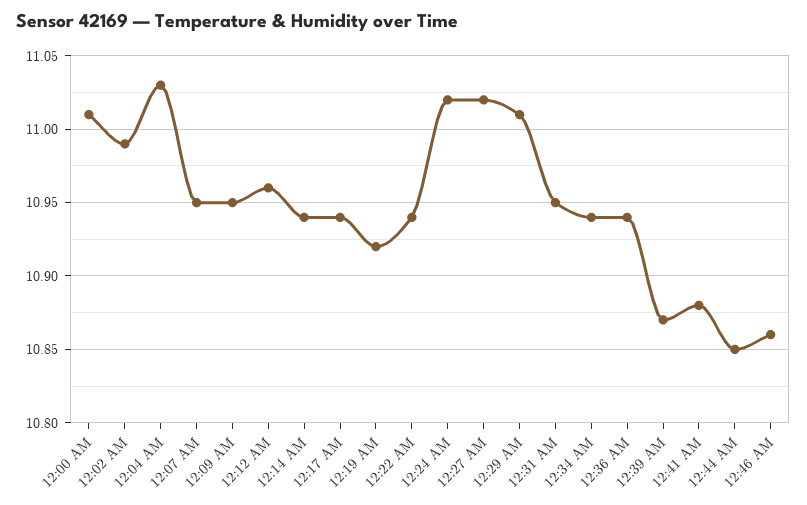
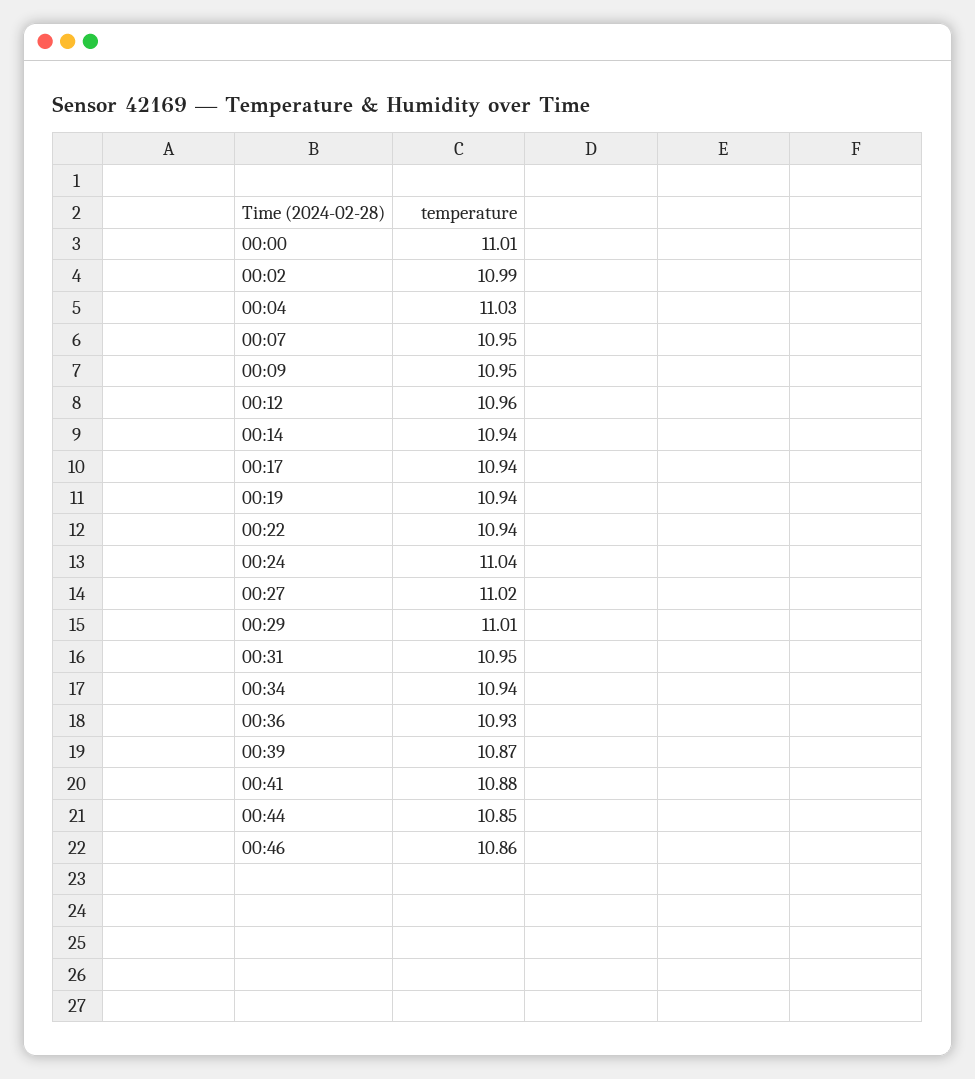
  {
    "12:00 AM": 11.01,
    "12:02 AM": 10.99,
    "12:04 AM": 11.03,
    "12:07 AM": 10.95,
    "12:09 AM": 10.95,
    "12:12 AM": 10.96,
    "12:14 AM": 10.94,
    "12:17 AM": 10.94,
-   "12:19 AM": 10.92,
+   "12:19 AM": 10.94,
    "12:22 AM": 10.94,
-   "12:24 AM": 11.02,
+   "12:24 AM": 11.04,
    "12:27 AM": 11.02,
    "12:29 AM": 11.01,
    "12:31 AM": 10.95,
    "12:34 AM": 10.94,
-   "12:36 AM": 10.94,
+   "12:36 AM": 10.93,
    "12:39 AM": 10.87,
    "12:41 AM": 10.88,
    "12:44 AM": 10.85,
    "12:46 AM": 10.86
  }

